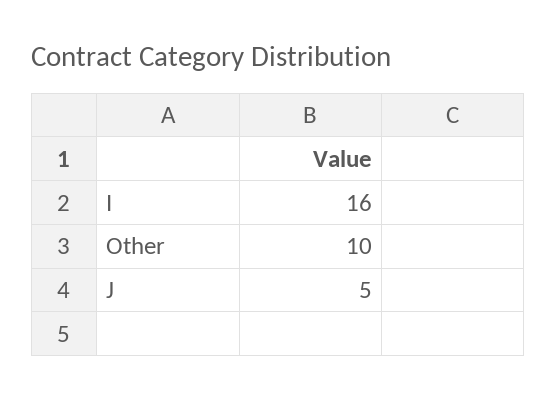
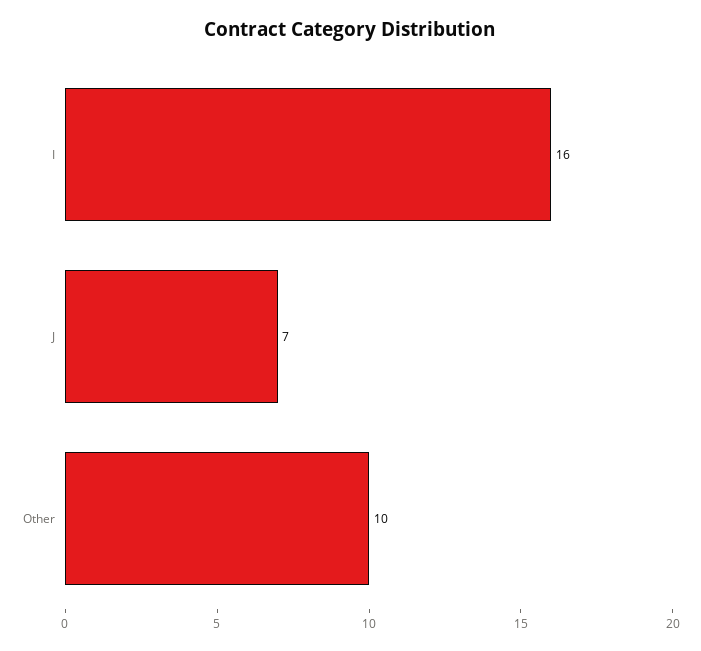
  {
    "I": 16,
    "Other": 10,
-   "J": 5
+   "J": 7
  }

